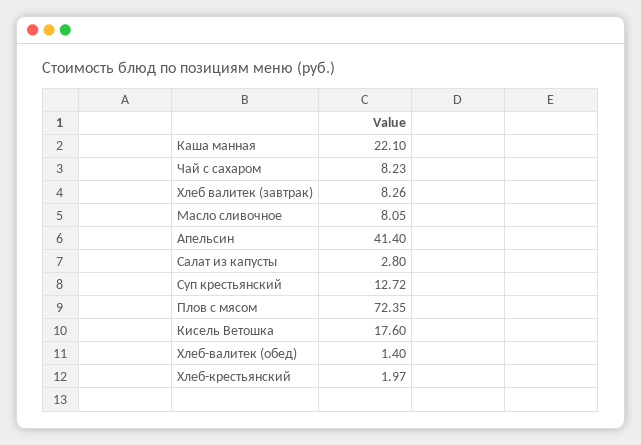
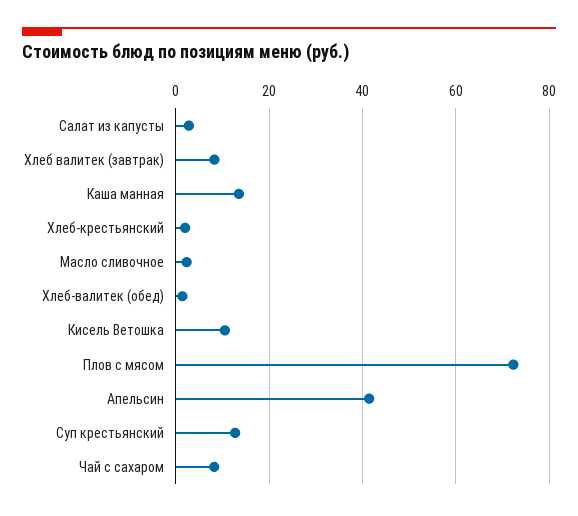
  {
-   "Каша манная": 22.1,
+   "Каша манная": 14,
    "Чай с сахаром": 8.23,
    "Хлеб валитек (завтрак)": 8.26,
-   "Масло сливочное": 8.05,
+   "Масло сливочное": 2,
    "Апельсин": 41.4,
    "Салат из капусты": 2.8,
    "Суп крестьянский": 12.72,
    "Плов с мясом": 72.35,
-   "Кисель Ветошка": 17.6,
+   "Кисель Ветошка": 10,
    "Хлеб-валитек (обед)": 1.4,
    "Хлеб-крестьянский": 1.97
  }

